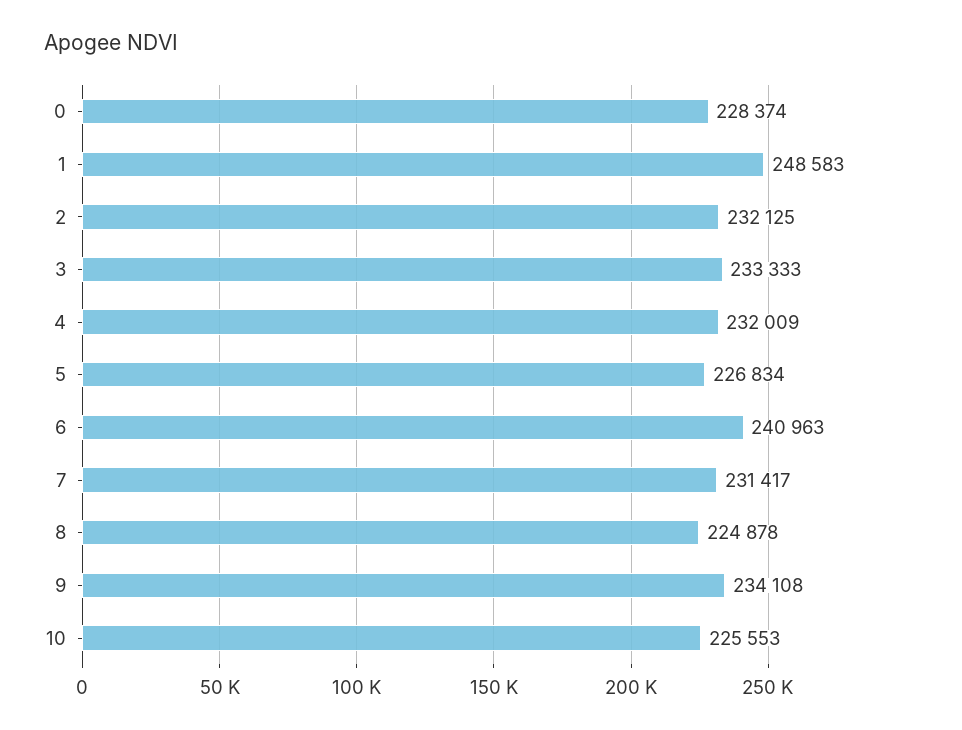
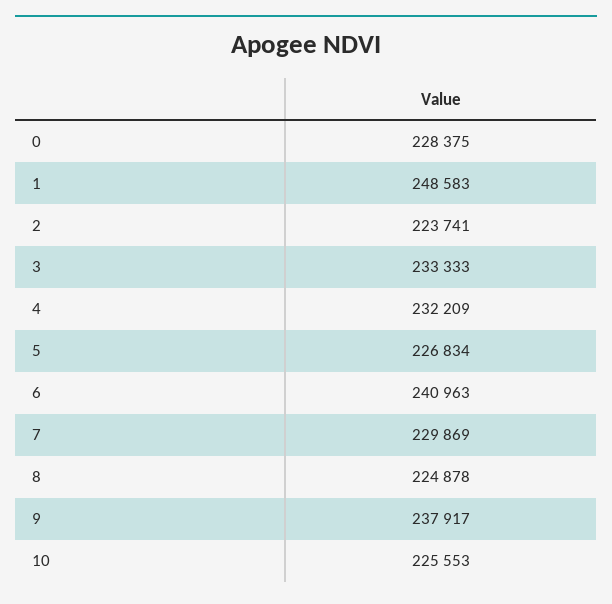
  {
-   "0": 228374,
+   "0": 228375,
    "1": 248583,
-   "2": 232125,
+   "2": 223741,
    "3": 233333,
-   "4": 232009,
+   "4": 232209,
    "5": 226834,
    "6": 240963,
-   "7": 231417,
+   "7": 229869,
    "8": 224878,
-   "9": 234108,
+   "9": 237917,
    "10": 225553
  }

